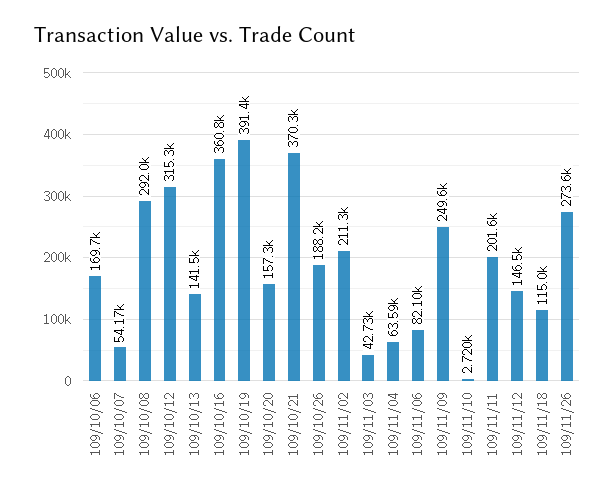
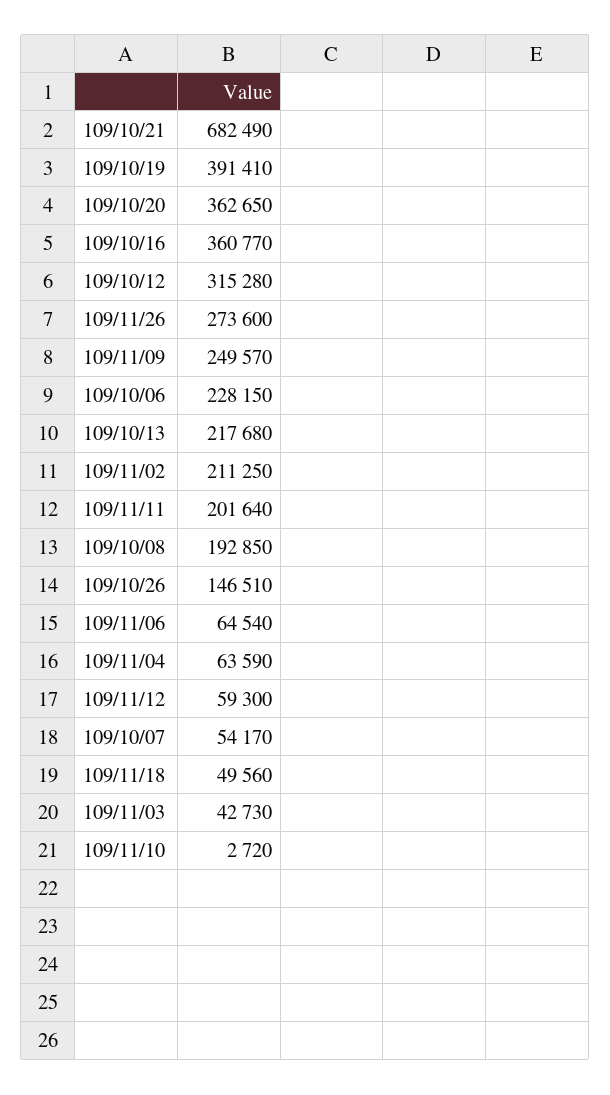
  {
-   "109/10/06": 169700,
+   "109/10/06": 228150,
    "109/10/07": 54170,
-   "109/10/08": 292000,
+   "109/10/08": 192850,
    "109/10/12": 315280,
-   "109/10/13": 141500,
+   "109/10/13": 217680,
    "109/10/16": 360770,
    "109/10/19": 391410,
-   "109/10/20": 157300,
+   "109/10/20": 362650,
-   "109/10/21": 370300,
+   "109/10/21": 682490,
-   "109/10/26": 188200,
+   "109/10/26": 146510,
    "109/11/02": 211250,
    "109/11/03": 42730,
    "109/11/04": 63590,
-   "109/11/06": 82100,
+   "109/11/06": 64540,
    "109/11/09": 249570,
    "109/11/10": 2720,
    "109/11/11": 201640,
-   "109/11/12": 146500,
+   "109/11/12": 59300,
-   "109/11/18": 115000,
+   "109/11/18": 49560,
    "109/11/26": 273600
  }

